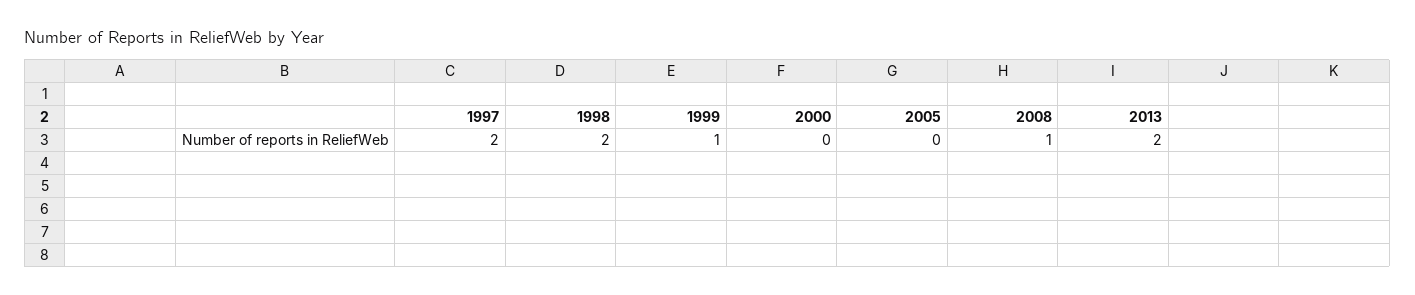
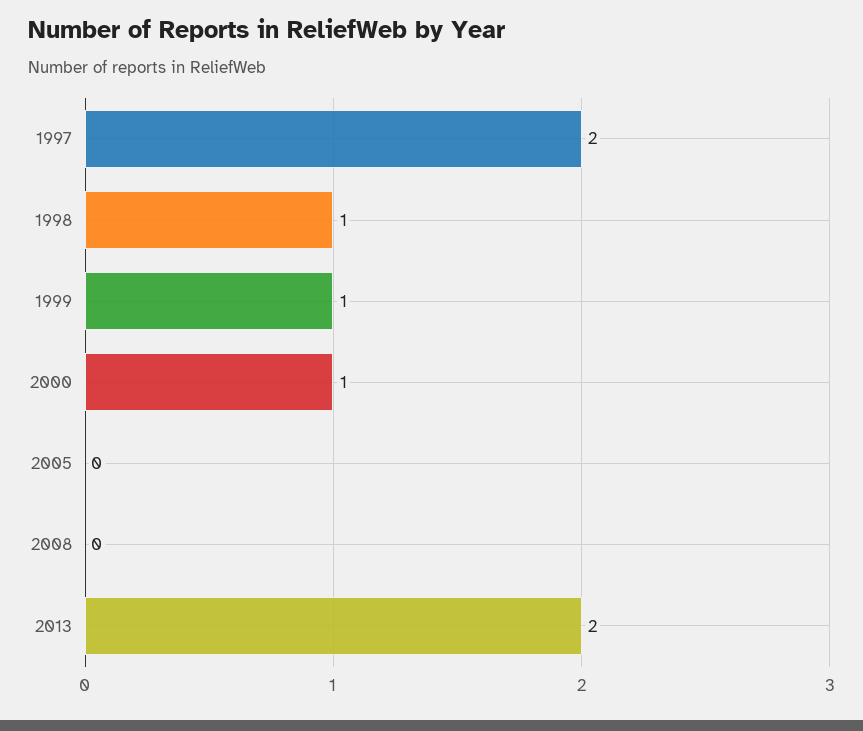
  {
    "1997": 2,
-   "1998": 2,
+   "1998": 1,
    "1999": 1,
-   "2000": 0,
+   "2000": 1,
    "2005": 0,
-   "2008": 1,
+   "2008": 0,
    "2013": 2
  }

